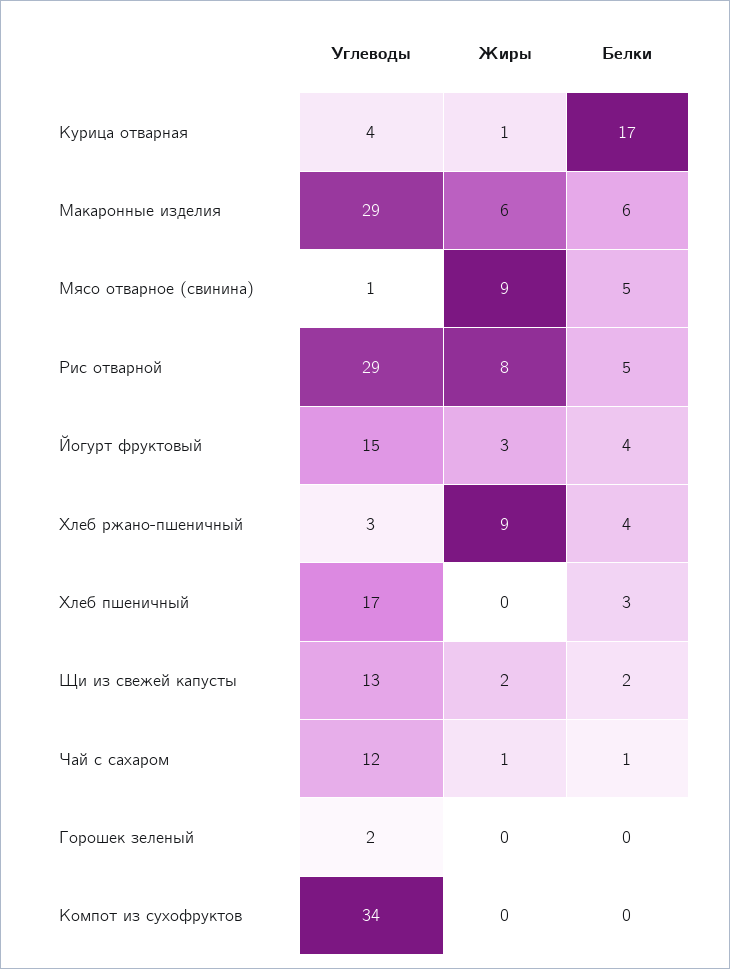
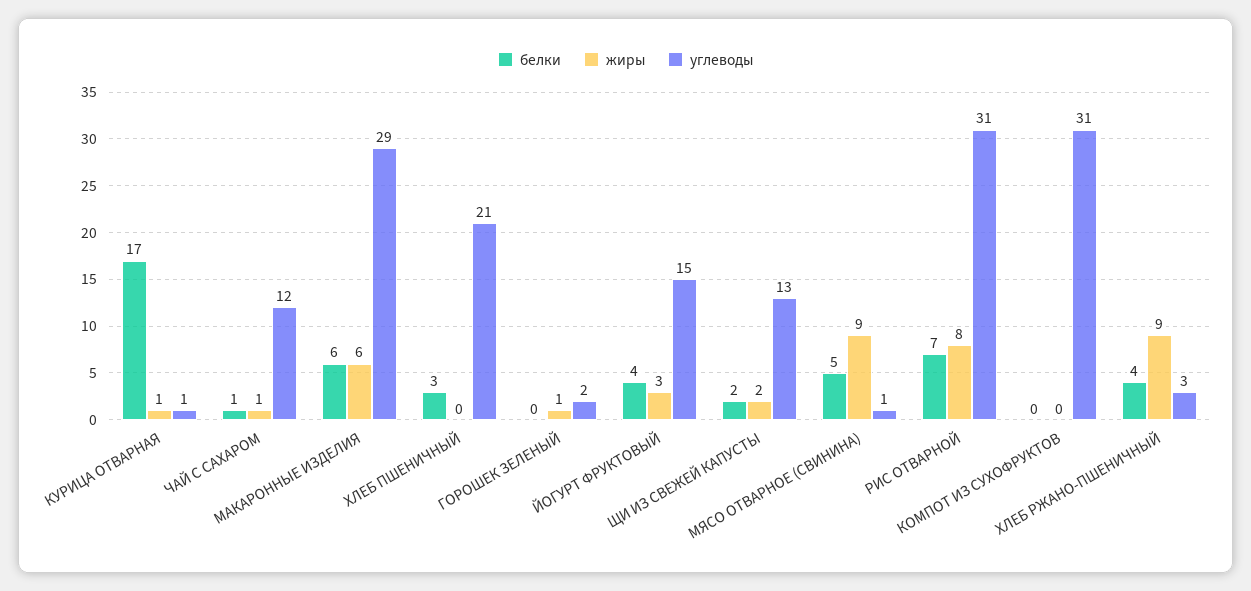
  {
    "Углеводы": {
-     "Курица отварная": 4,
+     "Курица отварная": 1,
      "Макаронные изделия": 29,
      "Мясо отварное (свинина)": 1,
-     "Рис отварной": 29,
+     "Рис отварной": 31,
      "Йогурт фруктовый": 15,
      "Хлеб ржано-пшеничный": 3,
-     "Хлеб пшеничный": 17,
+     "Хлеб пшеничный": 21,
      "Щи из свежей капусты": 13,
      "Чай с сахаром": 12,
      "Горошек зеленый": 2,
-     "Компот из сухофруктов": 34
+     "Компот из сухофруктов": 31
    },
    "Жиры": {
      "Курица отварная": 1,
      "Макаронные изделия": 6,
      "Мясо отварное (свинина)": 9,
      "Рис отварной": 8,
      "Йогурт фруктовый": 3,
      "Хлеб ржано-пшеничный": 9,
      "Хлеб пшеничный": 0,
      "Щи из свежей капусты": 2,
      "Чай с сахаром": 1,
-     "Горошек зеленый": 0,
+     "Горошек зеленый": 1,
      "Компот из сухофруктов": 0
    },
    "Белки": {
      "Курица отварная": 17,
      "Макаронные изделия": 6,
      "Мясо отварное (свинина)": 5,
-     "Рис отварной": 5,
+     "Рис отварной": 7,
      "Йогурт фруктовый": 4,
      "Хлеб ржано-пшеничный": 4,
      "Хлеб пшеничный": 3,
      "Щи из свежей капусты": 2,
      "Чай с сахаром": 1,
      "Горошек зеленый": 0,
      "Компот из сухофруктов": 0
    }
  }

